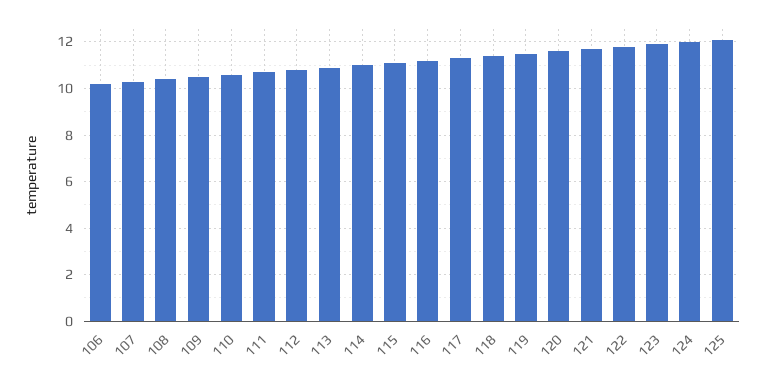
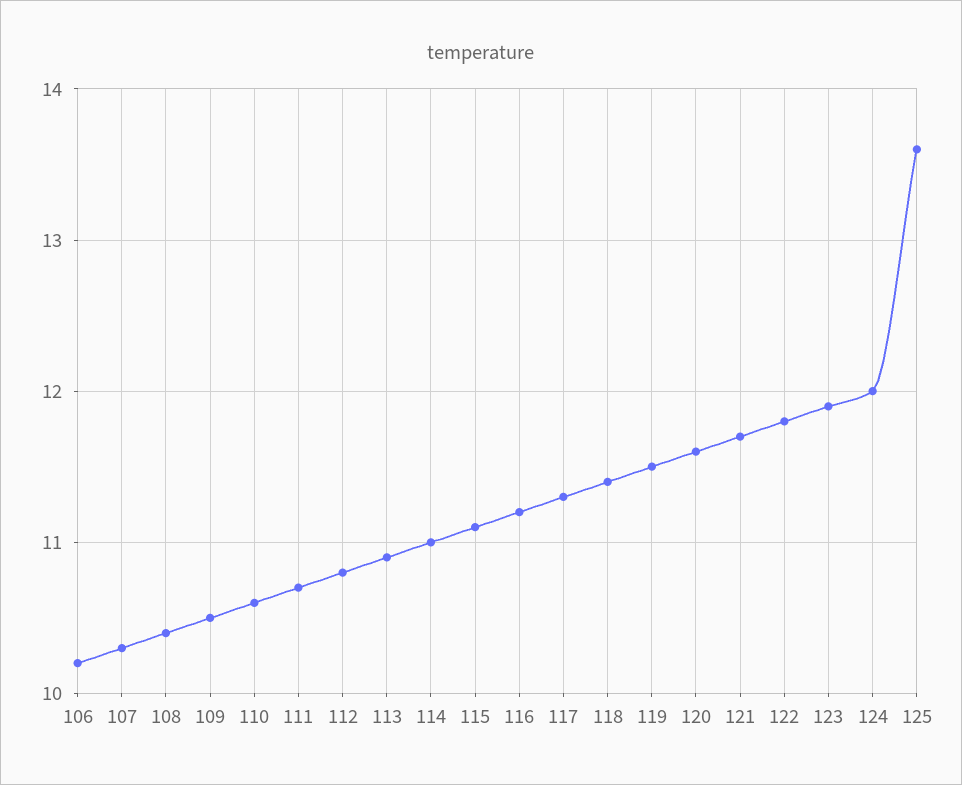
  {
    "106": 10.2,
    "107": 10.3,
    "108": 10.4,
    "109": 10.5,
    "110": 10.6,
    "111": 10.7,
    "112": 10.8,
    "113": 10.9,
    "114": 11,
    "115": 11.1,
    "116": 11.2,
    "117": 11.3,
    "118": 11.4,
    "119": 11.5,
    "120": 11.6,
    "121": 11.7,
    "122": 11.8,
    "123": 11.9,
    "124": 12,
-   "125": 12
+   "125": 13.6
  }

